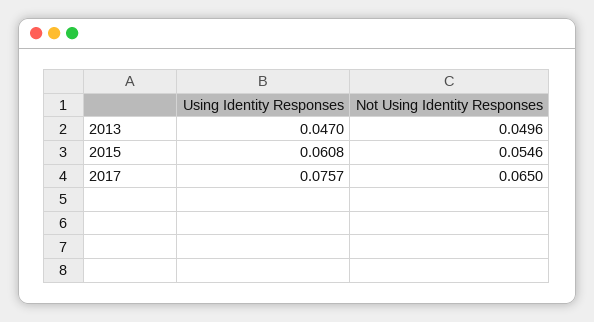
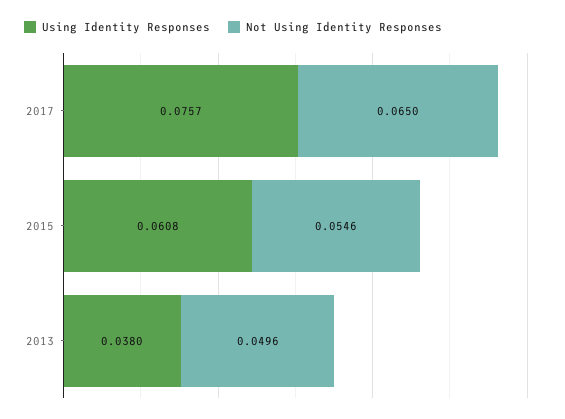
  {
    "Using Identity Responses": {
-     "2013": 0.047,
+     "2013": 0.038,
      "2015": 0.0608,
      "2017": 0.0757
    },
    "Not Using Identity Responses": {
      "2013": 0.0496,
      "2015": 0.0546,
      "2017": 0.065
    }
  }

